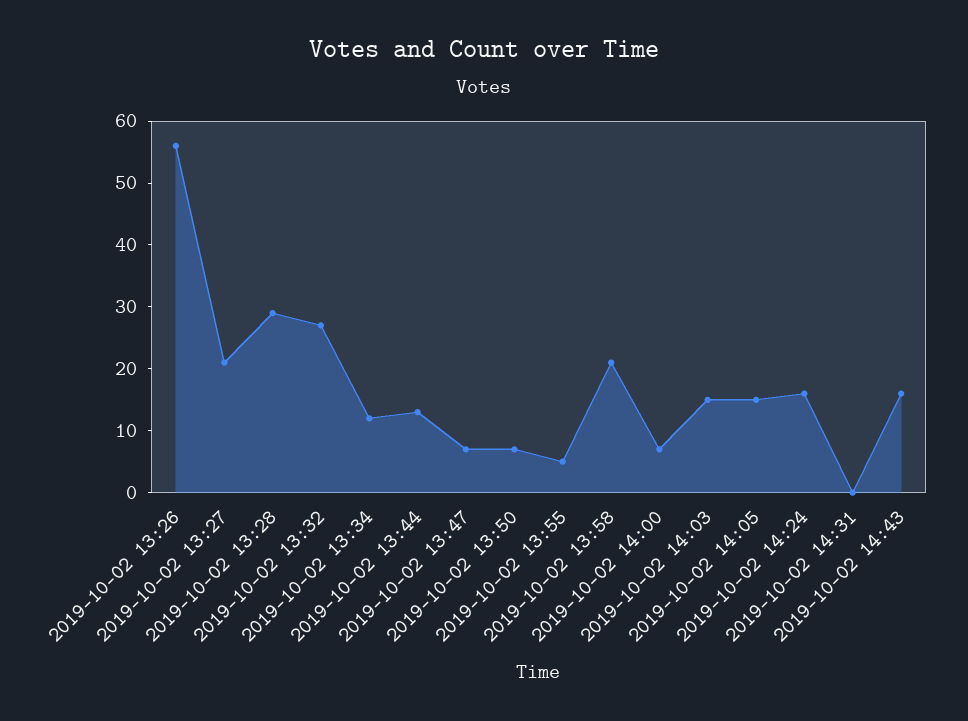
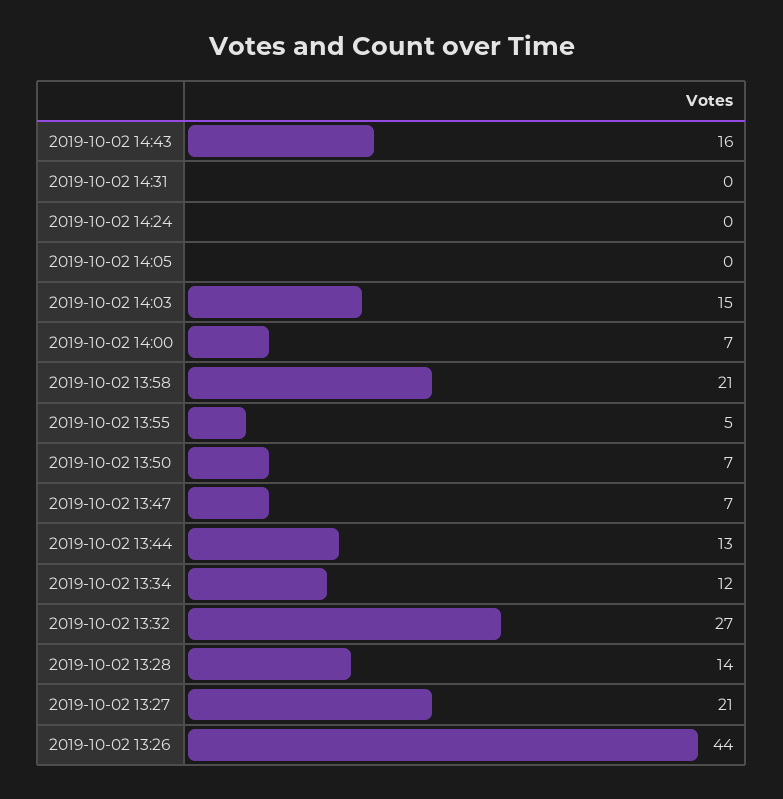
  {
-   "2019-10-02 13:26": 55,
+   "2019-10-02 13:26": 44,
    "2019-10-02 13:27": 21,
-   "2019-10-02 13:28": 30,
+   "2019-10-02 13:28": 14,
    "2019-10-02 13:32": 27,
    "2019-10-02 13:34": 12,
    "2019-10-02 13:44": 13,
    "2019-10-02 13:47": 7,
    "2019-10-02 13:50": 7,
    "2019-10-02 13:55": 5,
    "2019-10-02 13:58": 21,
    "2019-10-02 14:00": 7,
    "2019-10-02 14:03": 15,
-   "2019-10-02 14:05": 15,
+   "2019-10-02 14:05": 0,
-   "2019-10-02 14:24": 15,
+   "2019-10-02 14:24": 0,
    "2019-10-02 14:31": 0,
    "2019-10-02 14:43": 16
  }

